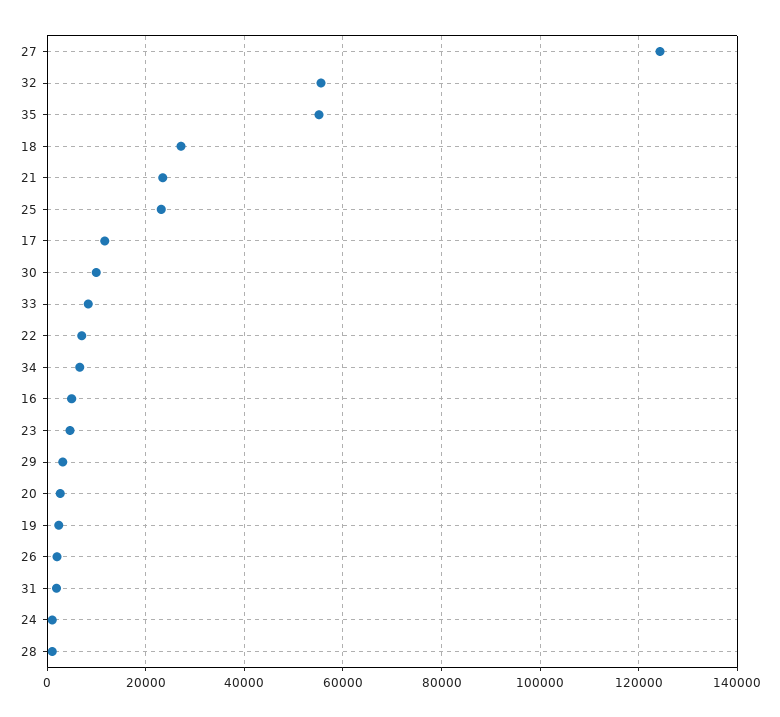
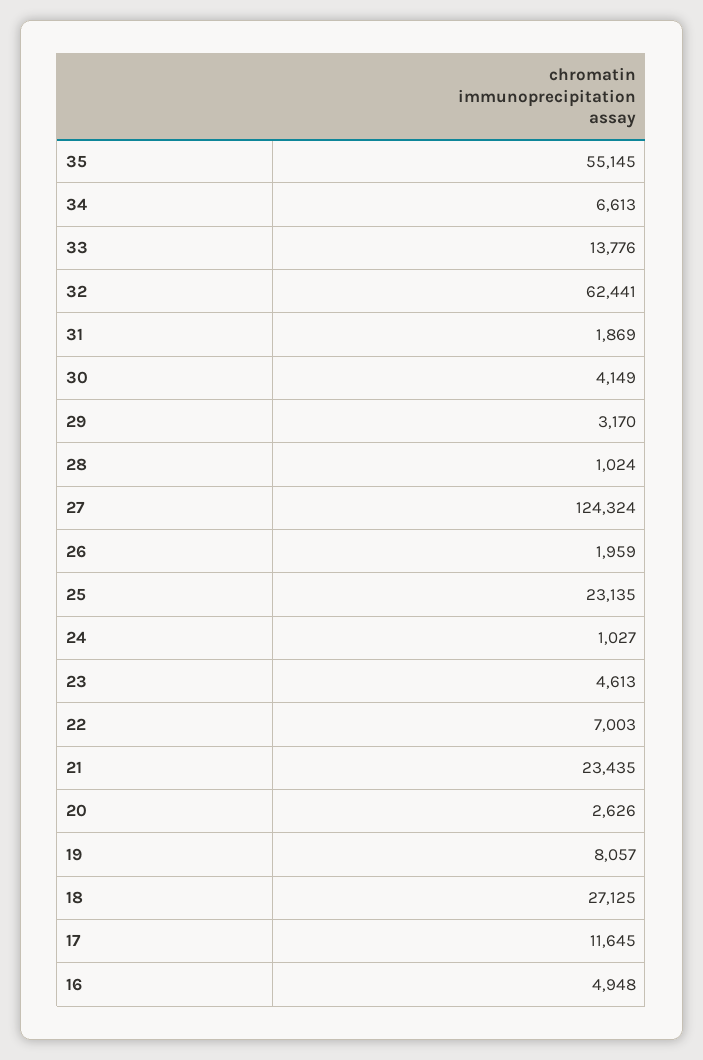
  {
    "27": 124324,
-   "32": 56000,
+   "32": 62441,
    "35": 55145,
    "18": 27125,
    "21": 23435,
    "25": 23135,
    "17": 11645,
-   "30": 10000,
+   "30": 4149,
-   "33": 8000,
+   "33": 13776,
    "22": 7003,
    "34": 6613,
    "16": 4948,
    "23": 4613,
    "29": 3170,
    "20": 2626,
-   "19": 2000,
+   "19": 8057,
    "26": 1959,
    "31": 1869,
    "24": 1027,
    "28": 1024
  }

